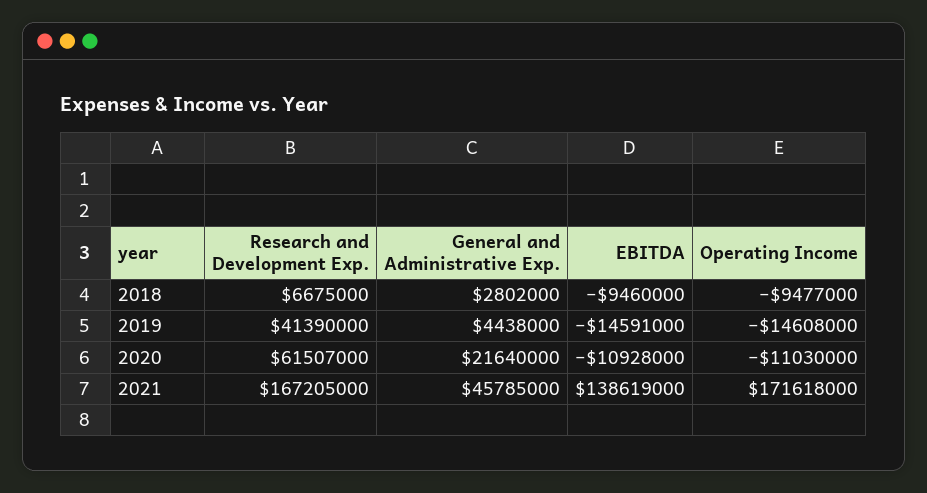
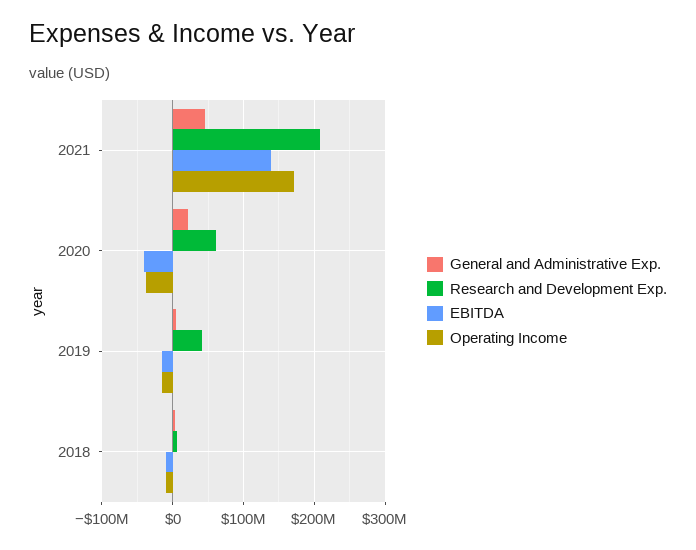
  {
    "Research and Development Exp.": {
      "2018": 6675000,
      "2019": 41390000,
      "2020": 61507000,
-     "2021": 167205000
+     "2021": 210000000
    },
    "General and Administrative Exp.": {
      "2018": 2802000,
      "2019": 4438000,
      "2020": 21640000,
      "2021": 45785000
    },
    "EBITDA": {
      "2018": -9460000,
      "2019": -14591000,
-     "2020": -10928000,
+     "2020": -40000000,
      "2021": 138619000
    },
    "Operating Income": {
      "2018": -9477000,
      "2019": -14608000,
-     "2020": -11030000,
+     "2020": -40000000,
      "2021": 171618000
    }
  }

